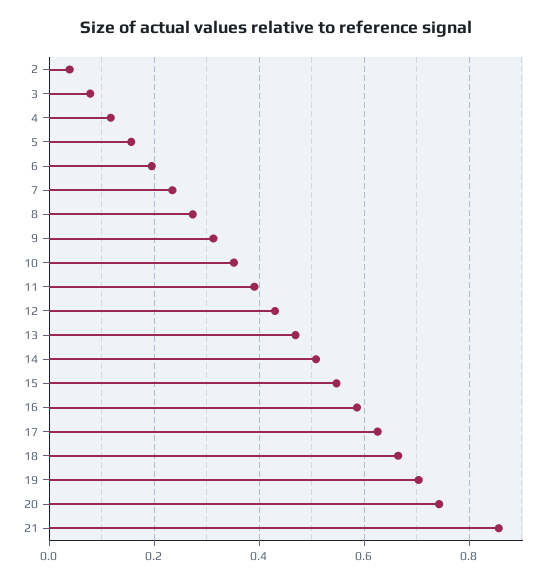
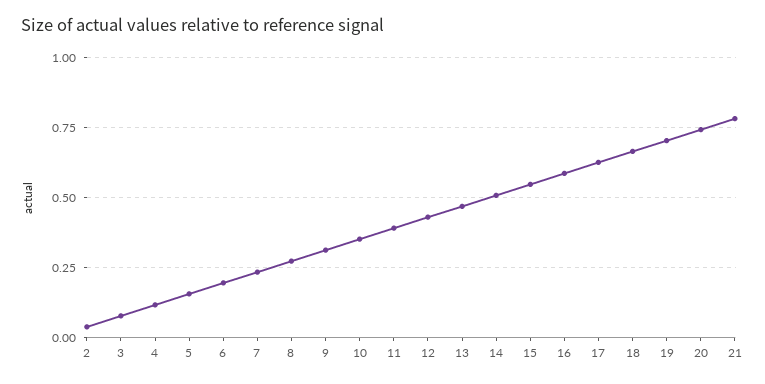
  {
    "2": 0.04,
    "3": 0.08,
    "4": 0.12,
    "5": 0.16,
    "6": 0.2,
    "7": 0.24,
    "8": 0.28,
    "9": 0.32,
    "10": 0.36,
    "11": 0.4,
    "12": 0.42,
    "13": 0.46,
    "14": 0.5,
    "15": 0.54,
    "16": 0.58,
    "17": 0.62,
    "18": 0.66,
    "19": 0.7,
    "20": 0.74,
-   "21": 0.86
+   "21": 0.775
  }

